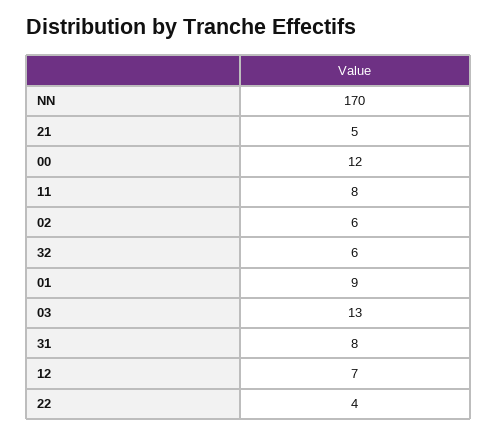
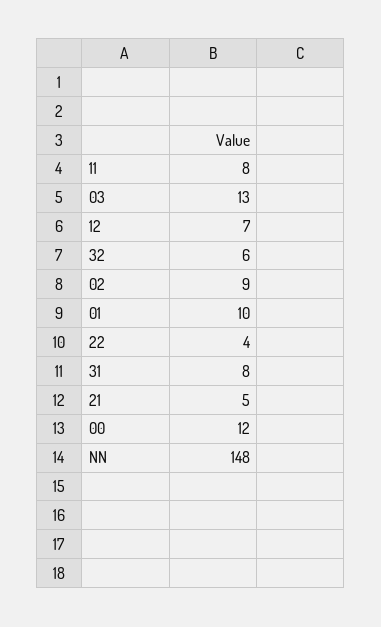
  {
-   "NN": 170,
+   "NN": 148,
    "21": 5,
    "00": 12,
    "11": 8,
-   "02": 6,
+   "02": 9,
    "32": 6,
-   "01": 9,
+   "01": 10,
    "03": 13,
    "31": 8,
    "12": 7,
    "22": 4
  }

